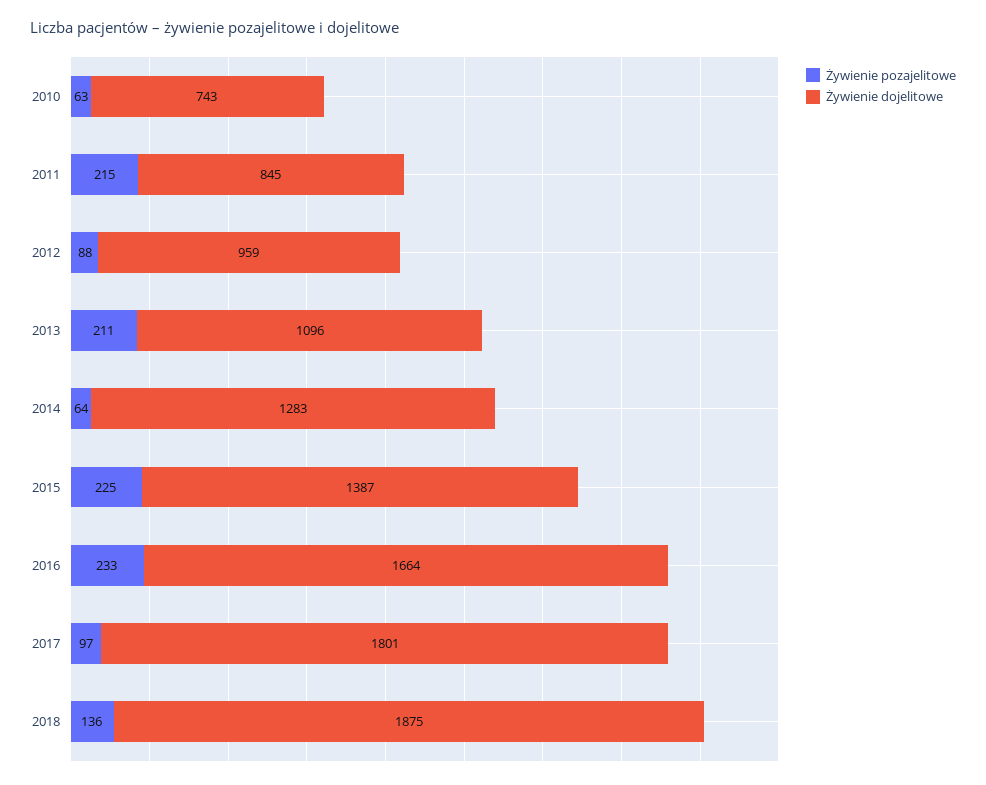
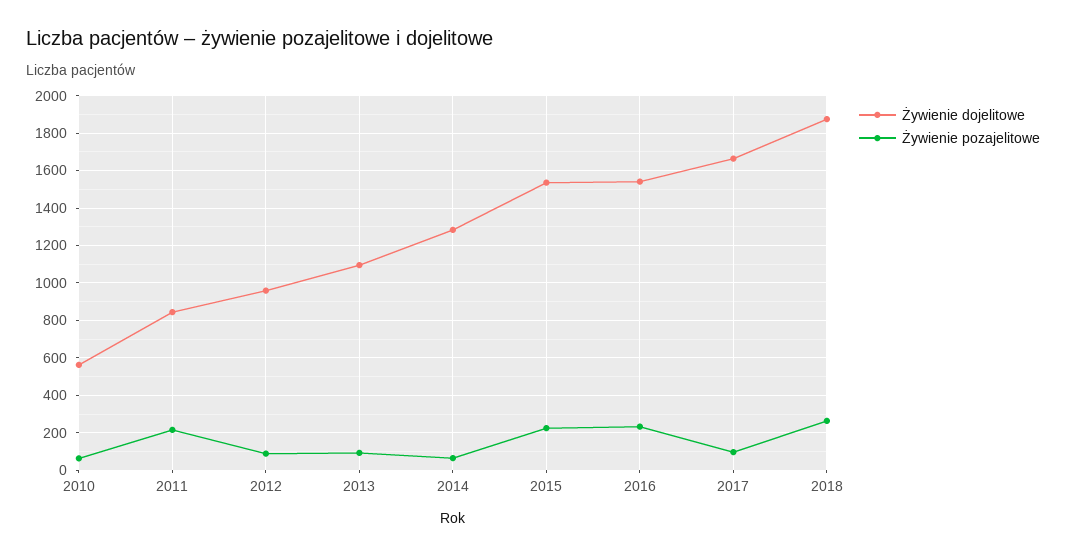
  {
    "Żywienie pozajelitowe": {
      "2010": 63,
      "2011": 215,
      "2012": 88,
-     "2013": 211,
+     "2013": 100,
      "2014": 64,
      "2015": 225,
      "2016": 233,
      "2017": 97,
-     "2018": 136
+     "2018": 250
    },
    "Żywienie dojelitowe": {
-     "2010": 743,
+     "2010": 550,
      "2011": 845,
      "2012": 959,
      "2013": 1096,
      "2014": 1283,
-     "2015": 1387,
+     "2015": 1550,
-     "2016": 1664,
+     "2016": 1550,
-     "2017": 1801,
+     "2017": 1650,
      "2018": 1875
    }
  }

